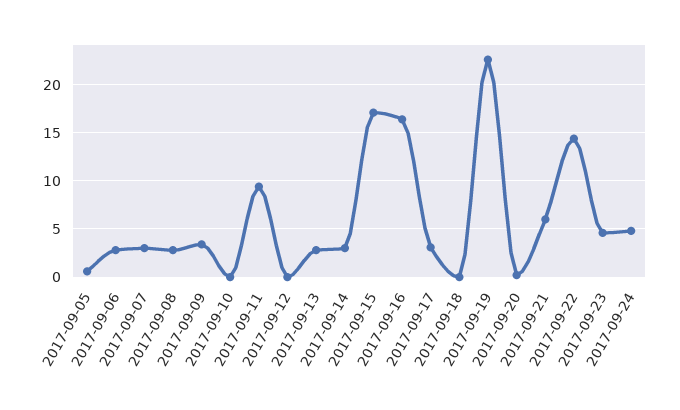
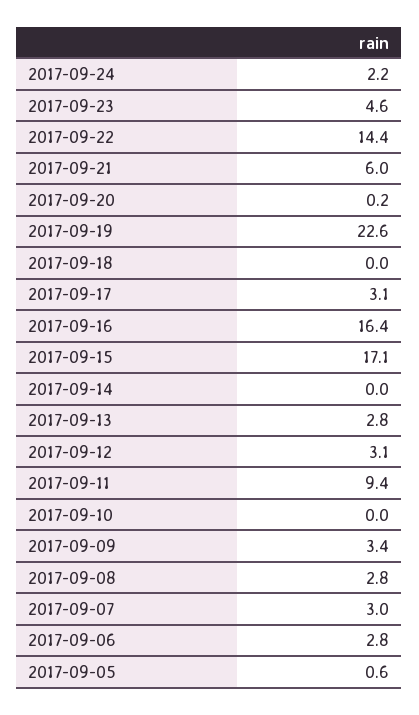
  {
    "2017-09-05": 0.6,
    "2017-09-06": 2.8,
    "2017-09-07": 3,
    "2017-09-08": 2.8,
    "2017-09-09": 3.4,
    "2017-09-10": 0,
    "2017-09-11": 9.4,
-   "2017-09-12": 0,
+   "2017-09-12": 3.1,
    "2017-09-13": 2.8,
-   "2017-09-14": 3,
+   "2017-09-14": 0,
    "2017-09-15": 17.1,
    "2017-09-16": 16.4,
    "2017-09-17": 3.1,
    "2017-09-18": 0,
    "2017-09-19": 22.6,
    "2017-09-20": 0.2,
    "2017-09-21": 6,
    "2017-09-22": 14.4,
    "2017-09-23": 4.6,
-   "2017-09-24": 5
+   "2017-09-24": 2.2
  }

